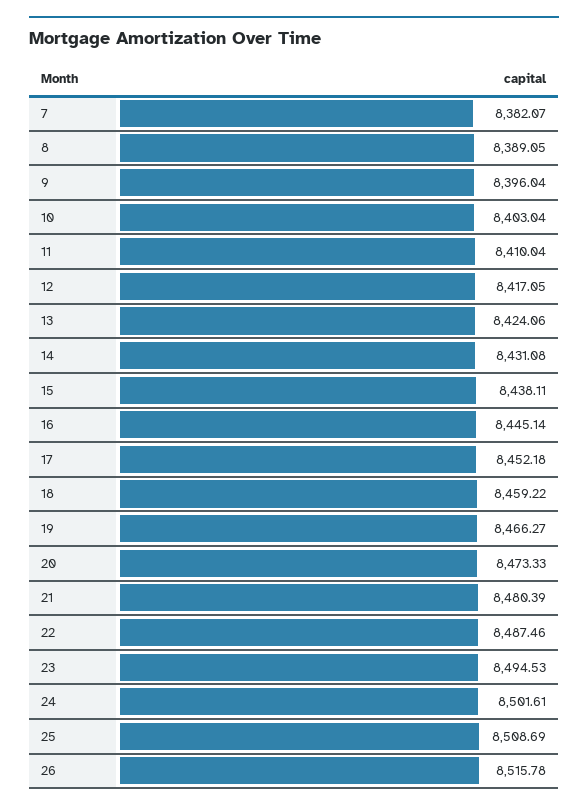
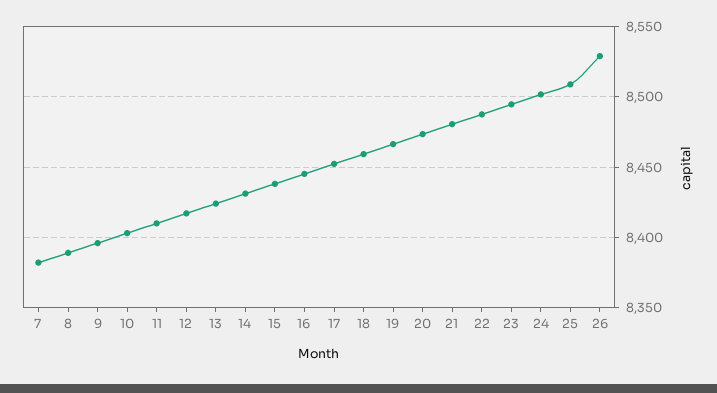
  {
    "7": 8382.07,
    "8": 8389.05,
    "9": 8396.04,
    "10": 8403.04,
    "11": 8410.04,
    "12": 8417.05,
    "13": 8424.06,
    "14": 8431.08,
    "15": 8438.11,
    "16": 8445.14,
    "17": 8452.18,
    "18": 8459.22,
    "19": 8466.27,
    "20": 8473.33,
    "21": 8480.39,
    "22": 8487.46,
    "23": 8494.53,
    "24": 8501.61,
    "25": 8508.69,
-   "26": 8515.78
+   "26": 8530
  }

